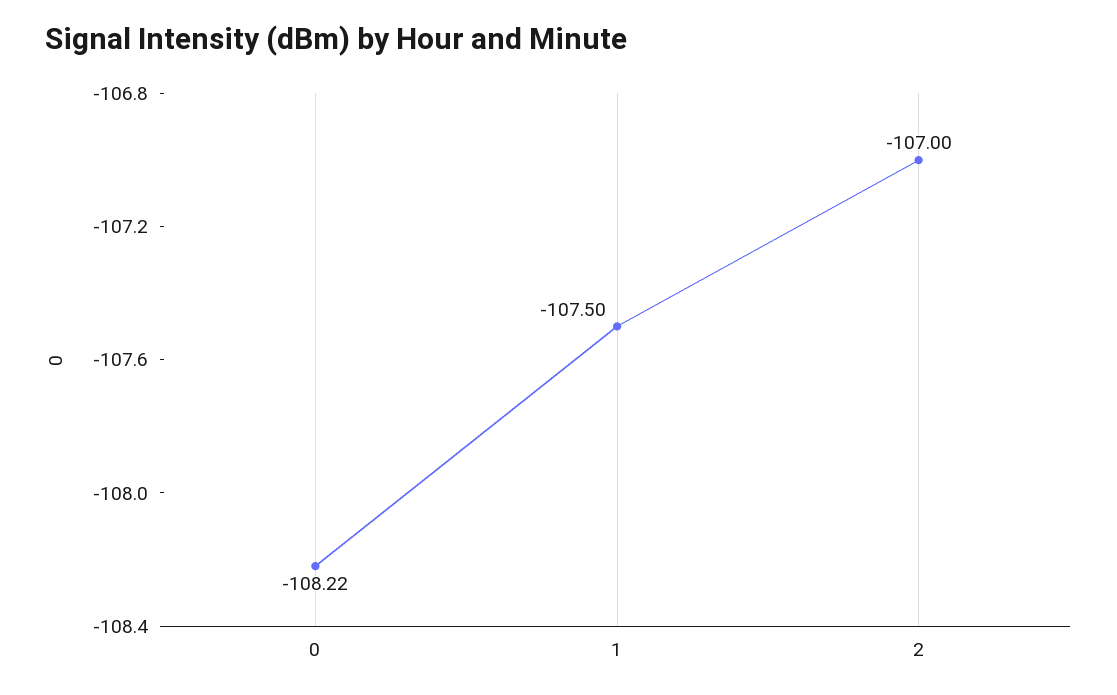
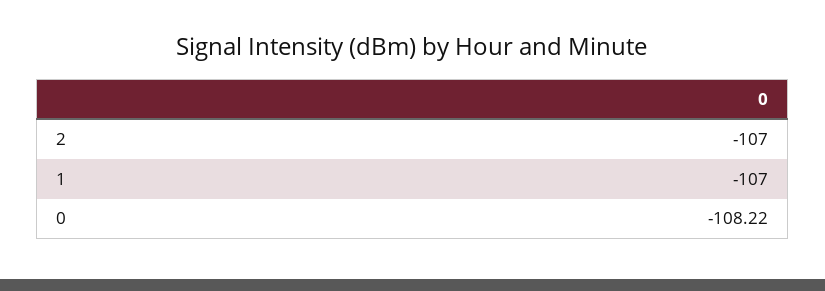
  {
    "0": -108.22,
-   "1": -107.5,
+   "1": -107,
    "2": -107
  }

